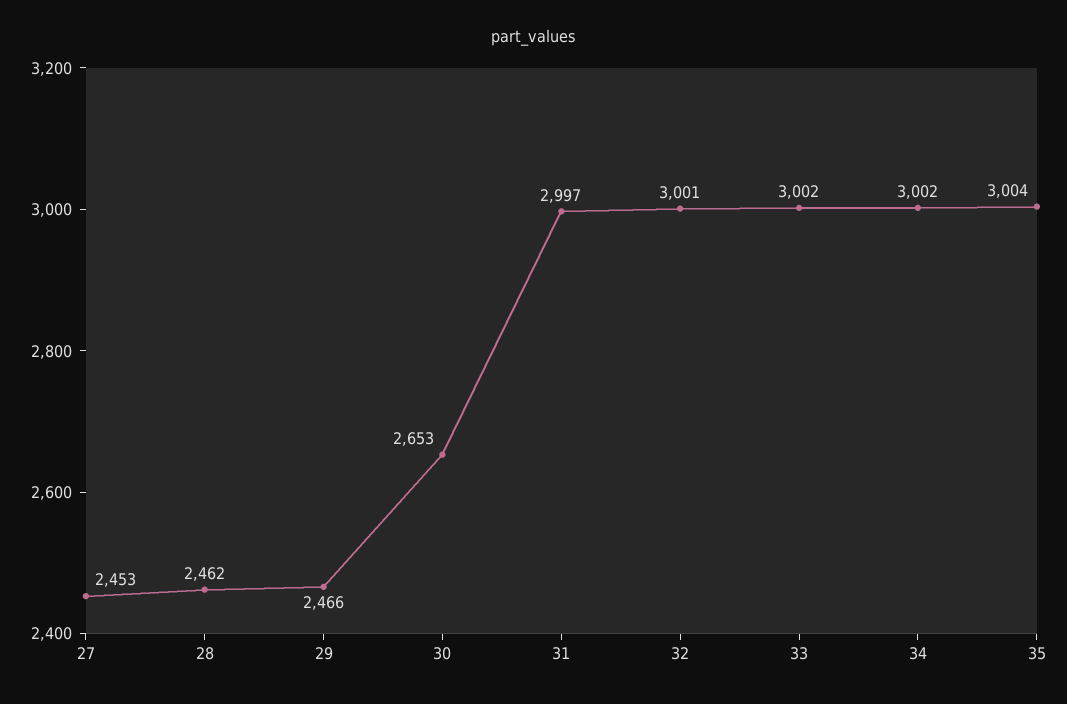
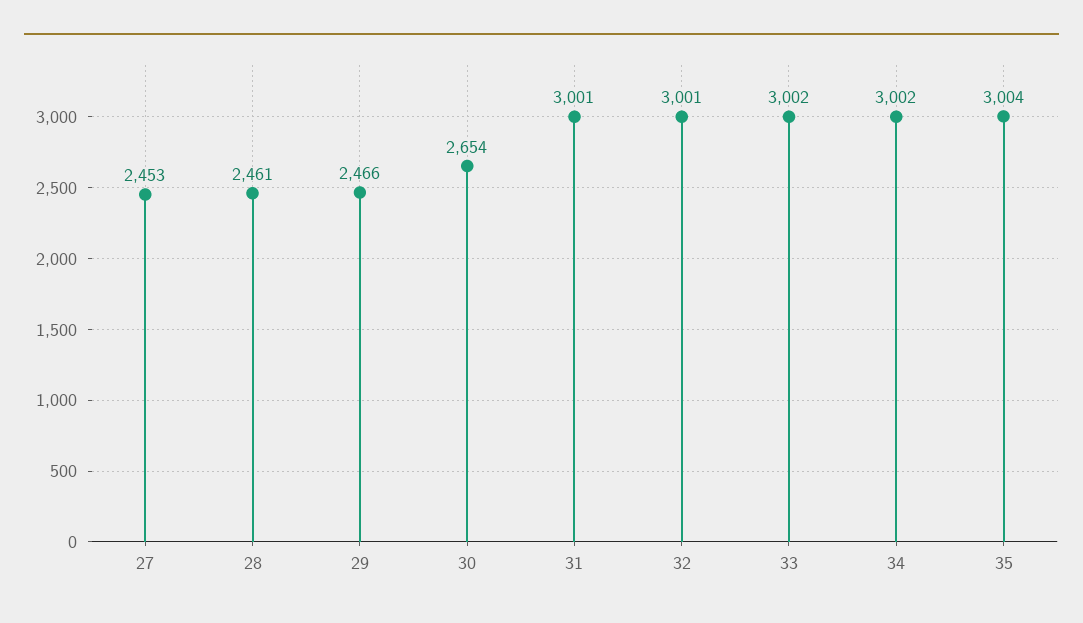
  {
    "27": 2453,
-   "28": 2462,
+   "28": 2461,
    "29": 2466,
-   "30": 2653,
+   "30": 2654,
-   "31": 2997,
+   "31": 3001,
    "32": 3001,
    "33": 3002,
    "34": 3002,
    "35": 3004
  }

